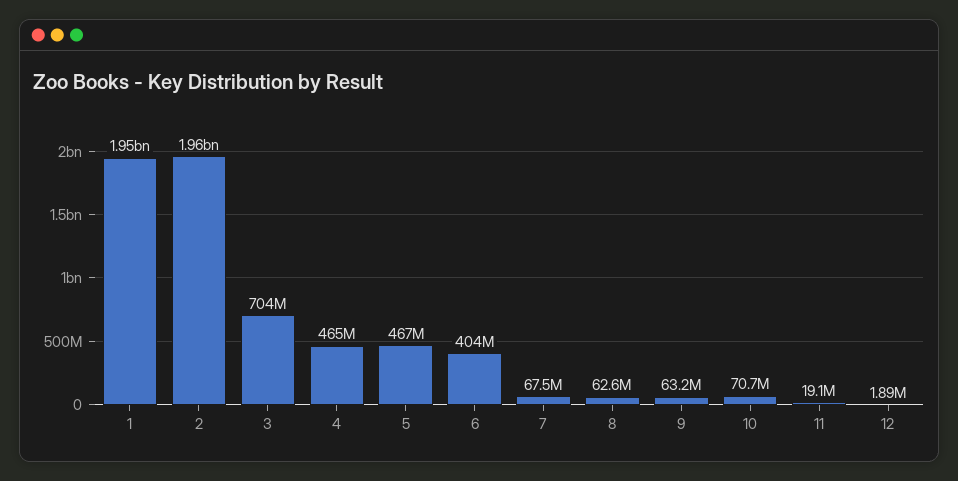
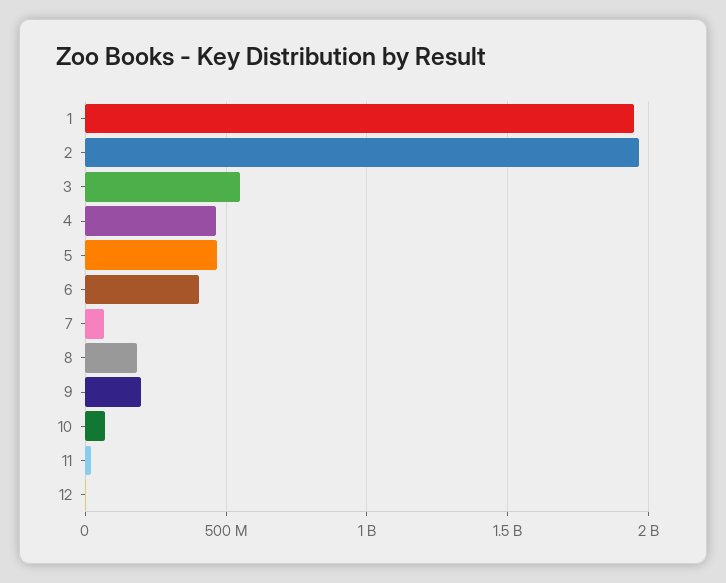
  {
    "1": 1950000000,
    "2": 1960000000,
-   "3": 704000000,
+   "3": 550000000,
    "4": 465000000,
    "5": 467000000,
    "6": 404000000,
    "7": 67500000,
-   "8": 62600000,
+   "8": 200000000,
-   "9": 63200000,
+   "9": 200000000,
    "10": 70700000,
    "11": 19100000,
    "12": 1890000
  }

